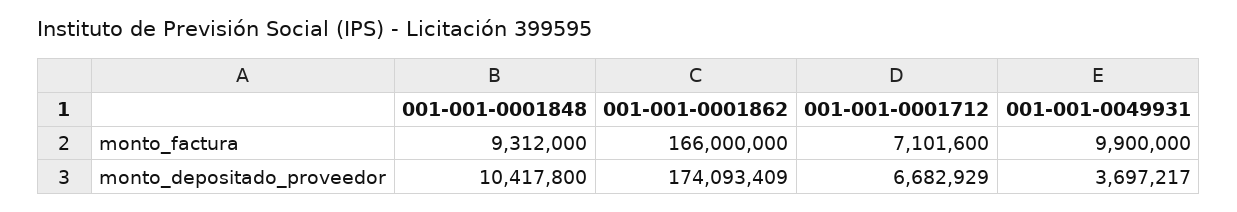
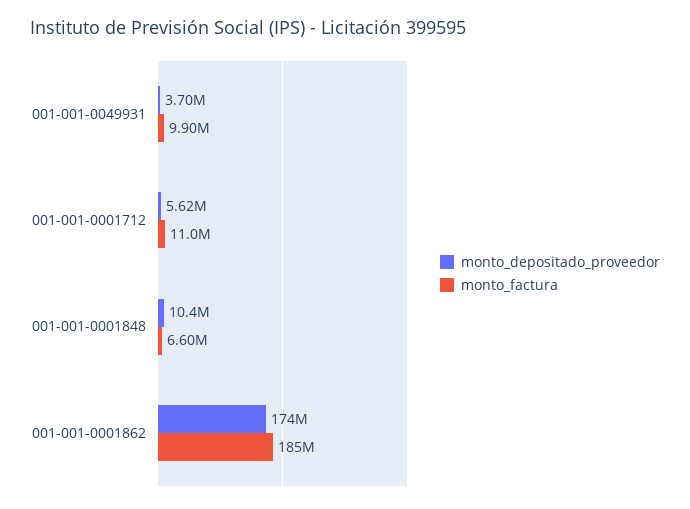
  {
    "monto_factura": {
-     "001-001-0001848": 9312000,
+     "001-001-0001848": 6600000,
-     "001-001-0001862": 166000000,
+     "001-001-0001862": 185000000,
-     "001-001-0001712": 7101600,
+     "001-001-0001712": 11000000,
      "001-001-0049931": 9900000
    },
    "monto_depositado_proveedor": {
      "001-001-0001848": 10417800,
      "001-001-0001862": 174093409,
-     "001-001-0001712": 6682929,
+     "001-001-0001712": 5620000,
      "001-001-0049931": 3697217
    }
  }

